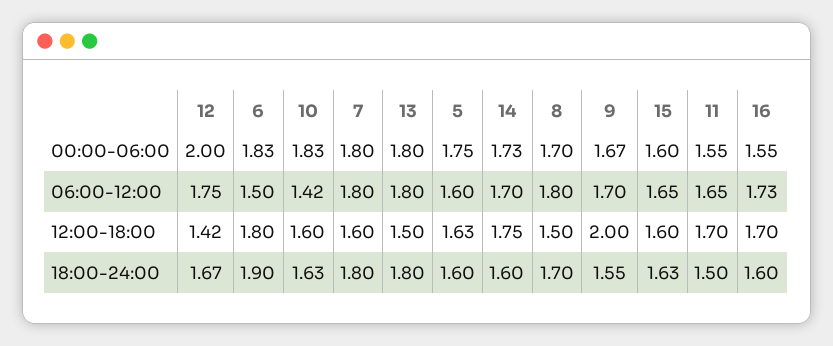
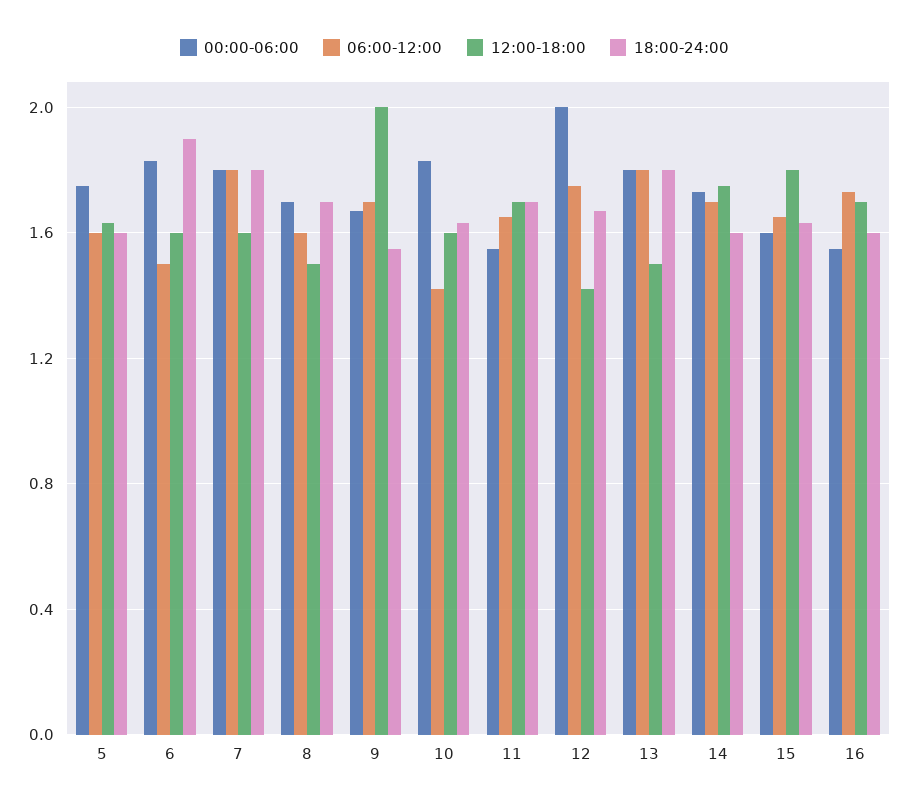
  {
    "00:00-06:00": {
      "12": 2,
      "6": 1.83,
      "10": 1.83,
      "7": 1.8,
      "13": 1.8,
      "5": 1.75,
      "14": 1.73,
      "8": 1.7,
      "9": 1.67,
      "15": 1.6,
      "11": 1.55,
      "16": 1.55
    },
    "06:00-12:00": {
      "12": 1.75,
      "6": 1.5,
      "10": 1.42,
      "7": 1.8,
      "13": 1.8,
      "5": 1.6,
      "14": 1.7,
-     "8": 1.8,
+     "8": 1.6,
      "9": 1.7,
      "15": 1.65,
      "11": 1.65,
      "16": 1.73
    },
    "12:00-18:00": {
      "12": 1.42,
-     "6": 1.8,
+     "6": 1.6,
      "10": 1.6,
      "7": 1.6,
      "13": 1.5,
      "5": 1.63,
      "14": 1.75,
      "8": 1.5,
      "9": 2,
-     "15": 1.6,
+     "15": 1.8,
      "11": 1.7,
      "16": 1.7
    },
    "18:00-24:00": {
      "12": 1.67,
      "6": 1.9,
      "10": 1.63,
      "7": 1.8,
      "13": 1.8,
      "5": 1.6,
      "14": 1.6,
      "8": 1.7,
      "9": 1.55,
      "15": 1.63,
-     "11": 1.5,
+     "11": 1.7,
      "16": 1.6
    }
  }

